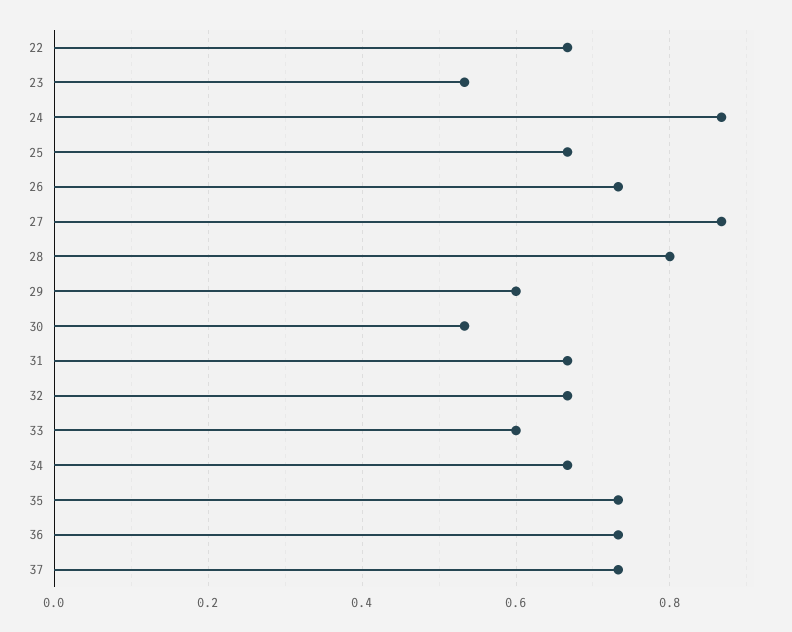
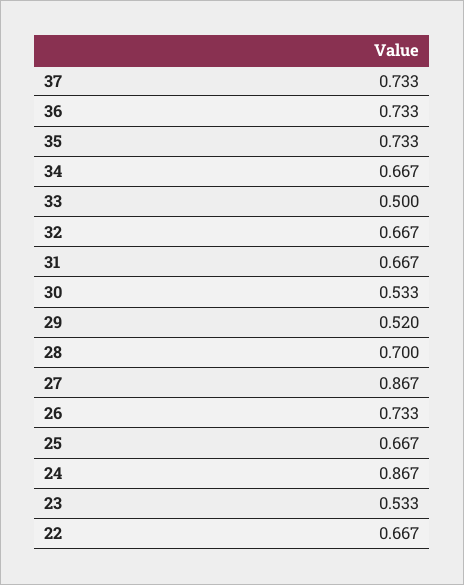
  {
    "22": 0.667,
    "23": 0.533,
    "24": 0.867,
    "25": 0.667,
    "26": 0.733,
    "27": 0.867,
-   "28": 0.8,
+   "28": 0.7,
-   "29": 0.6,
+   "29": 0.52,
    "30": 0.533,
    "31": 0.667,
    "32": 0.667,
-   "33": 0.6,
+   "33": 0.5,
    "34": 0.667,
    "35": 0.733,
    "36": 0.733,
    "37": 0.733
  }

